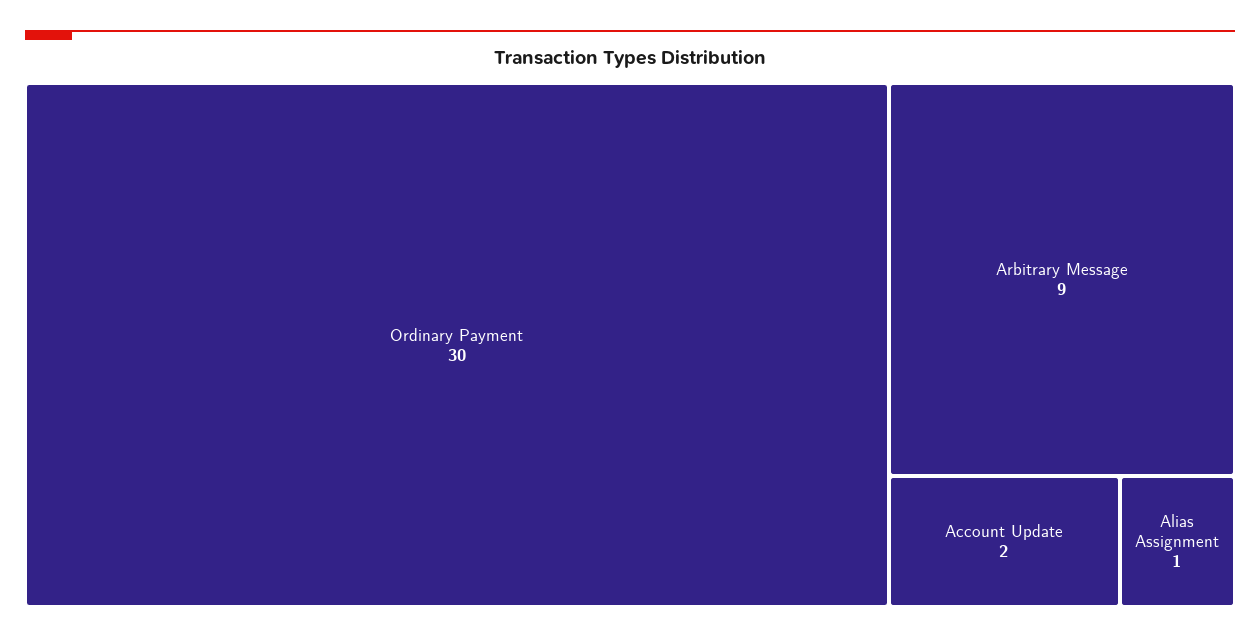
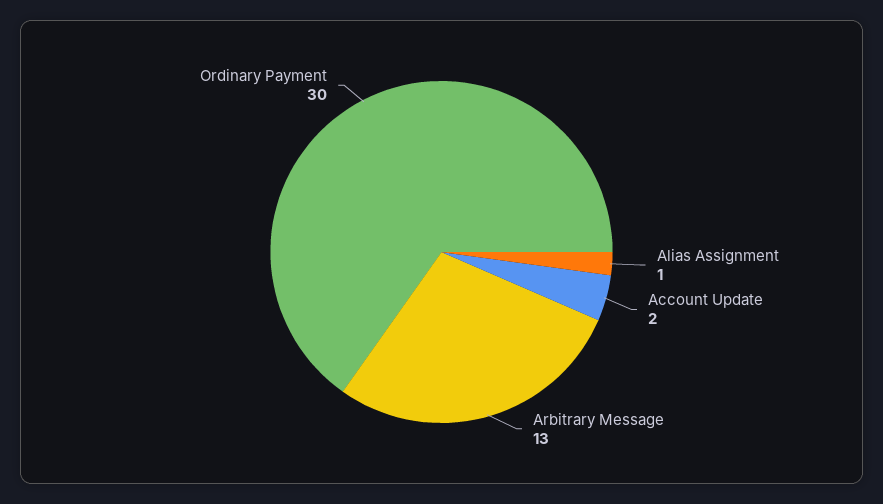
  {
    "Ordinary Payment": 30,
-   "Arbitrary Message": 9,
+   "Arbitrary Message": 13,
    "Account Update": 2,
    "Alias Assignment": 1
  }

